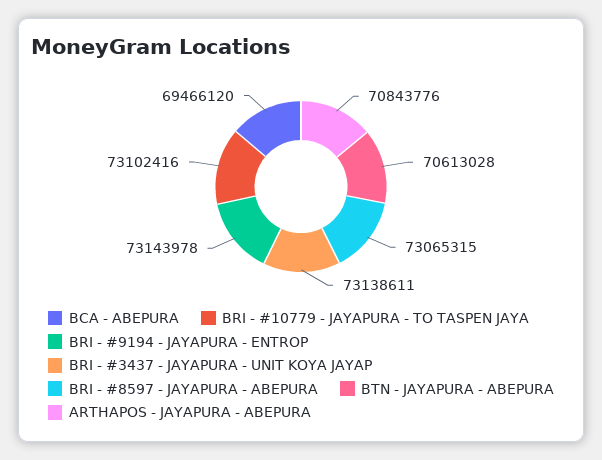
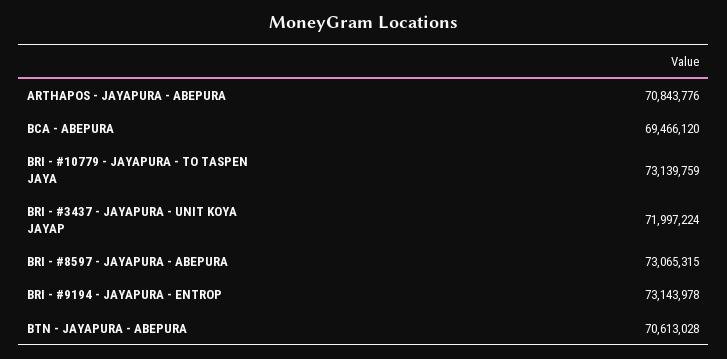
  {
    "BCA - ABEPURA": 69466120,
-   "BRI - #10779 - JAYAPURA - TO TASPEN JAYA": 73102416,
+   "BRI - #10779 - JAYAPURA - TO TASPEN JAYA": 73139759,
    "BRI - #9194 - JAYAPURA - ENTROP": 73143978,
-   "BRI - #3437 - JAYAPURA - UNIT KOYA JAYAP": 73138611,
+   "BRI - #3437 - JAYAPURA - UNIT KOYA JAYAP": 71997224,
    "BRI - #8597 - JAYAPURA - ABEPURA": 73065315,
    "BTN - JAYAPURA - ABEPURA": 70613028,
    "ARTHAPOS - JAYAPURA - ABEPURA": 70843776
  }

